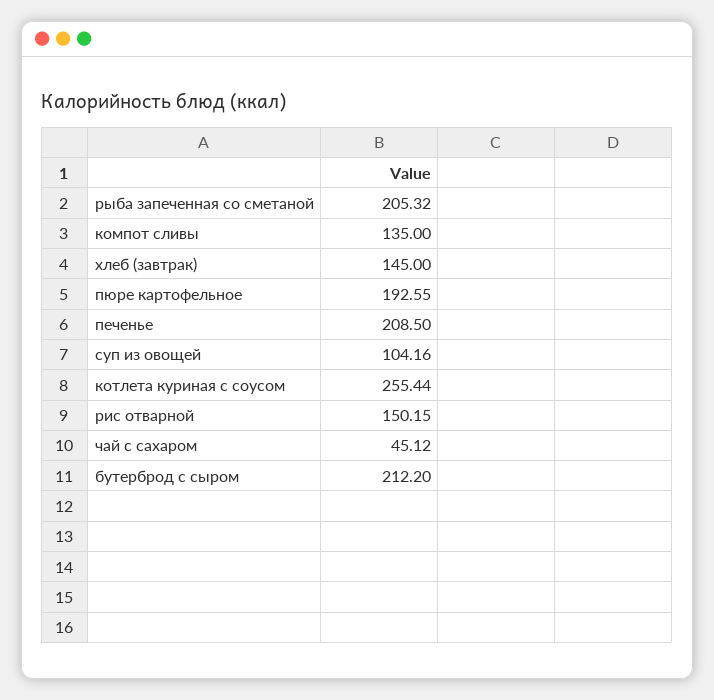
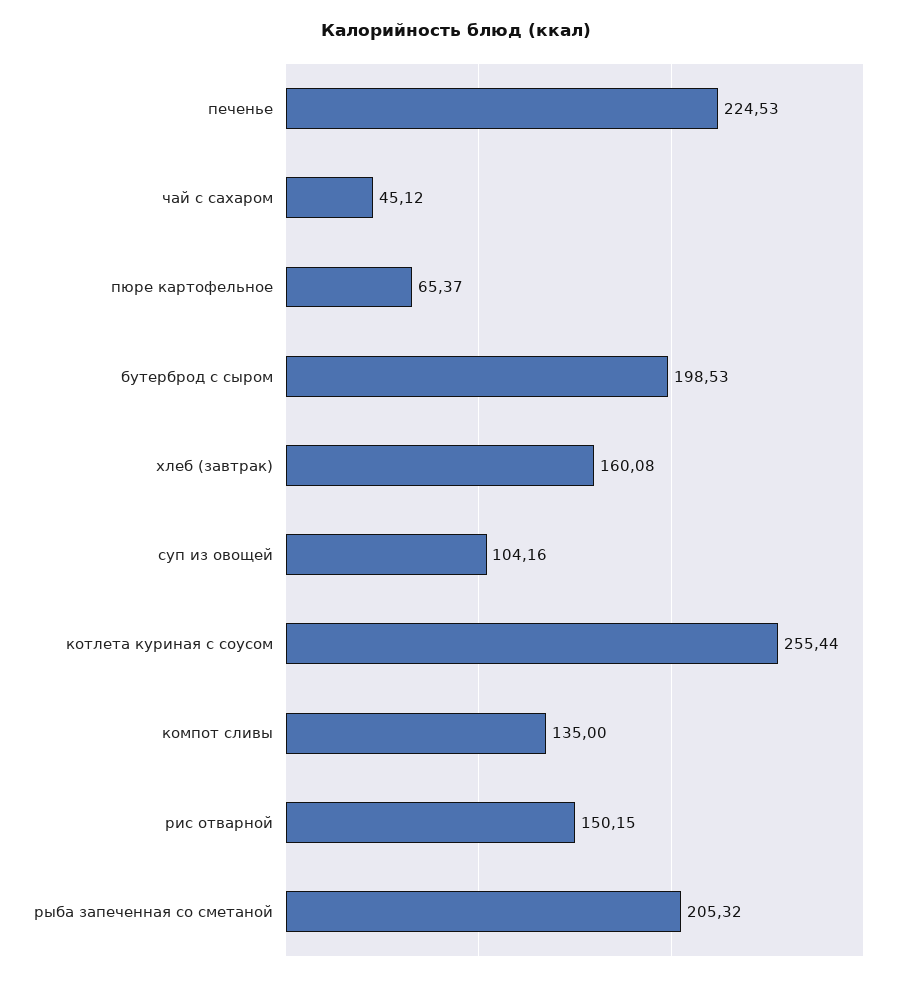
  {
    "рыба запеченная со сметаной": 205.32,
    "компот сливы": 135,
-   "хлеб (завтрак)": 145,
+   "хлеб (завтрак)": 160.08,
-   "пюре картофельное": 192.55,
+   "пюре картофельное": 65.37,
-   "печенье": 208.5,
+   "печенье": 224.53,
    "суп из овощей": 104.16,
    "котлета куриная с соусом": 255.44,
    "рис отварной": 150.15,
    "чай с сахаром": 45.12,
-   "бутерброд с сыром": 212.2
+   "бутерброд с сыром": 198.53
  }

